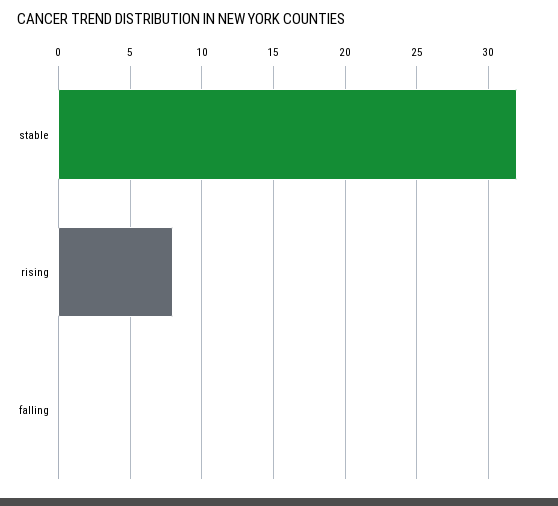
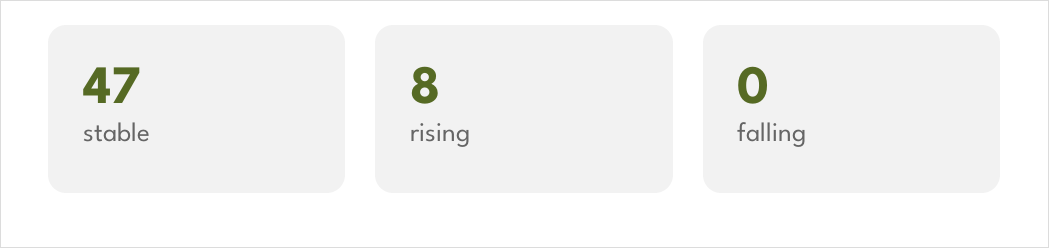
  {
-   "stable": 32,
+   "stable": 47,
    "rising": 8,
    "falling": 0
  }

